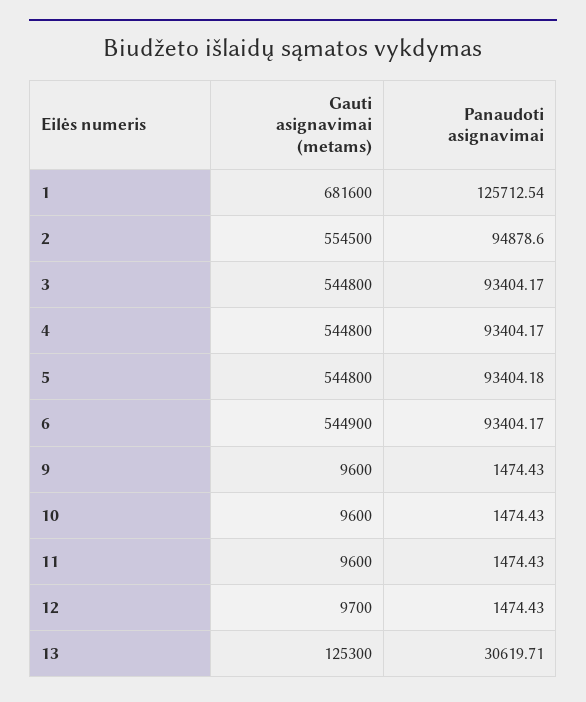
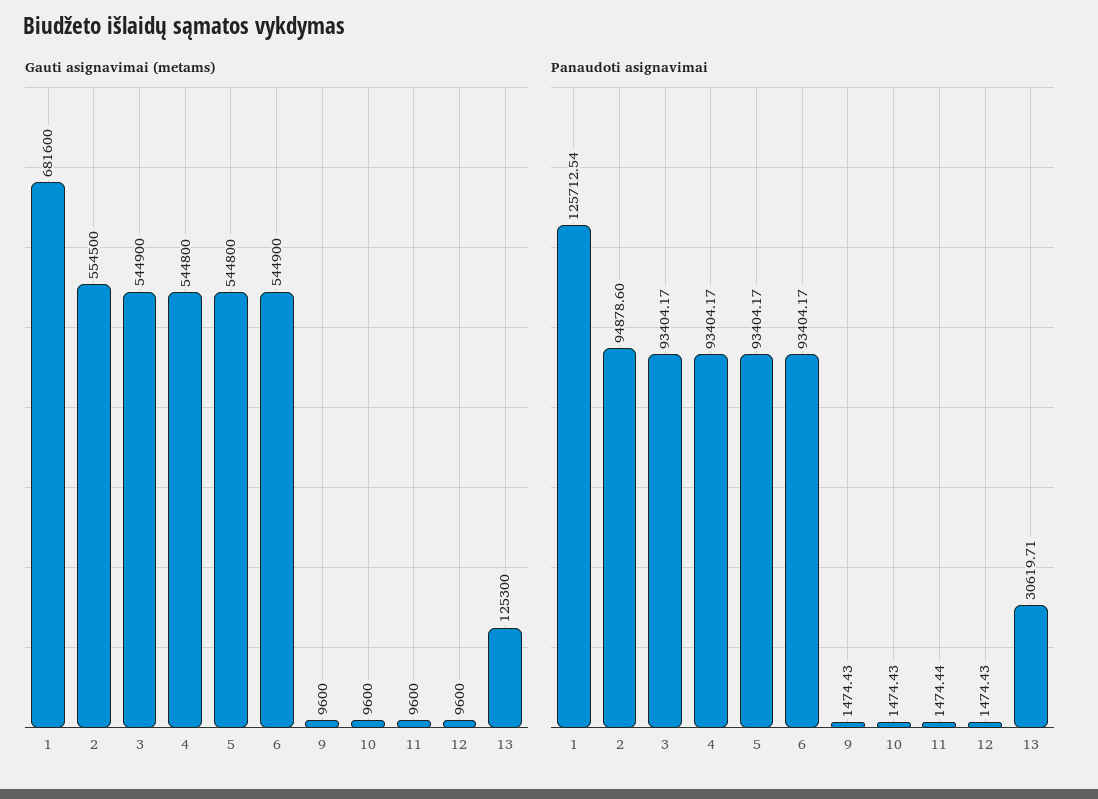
  {
    "Gauti asignavimai (metams)": {
      "1": 681600,
      "2": 554500,
-     "3": 544800,
+     "3": 544900,
      "4": 544800,
      "5": 544800,
      "6": 544900,
      "9": 9600,
      "10": 9600,
      "11": 9600,
-     "12": 9700,
+     "12": 9600,
      "13": 125300
    },
    "Panaudoti asignavimai": {
      "1": 125712.54,
      "2": 94878.6,
      "3": 93404.17,
      "4": 93404.17,
-     "5": 93404.18,
+     "5": 93404.17,
      "6": 93404.17,
      "9": 1474.43,
      "10": 1474.43,
-     "11": 1474.43,
+     "11": 1474.44,
      "12": 1474.43,
      "13": 30619.71
    }
  }

